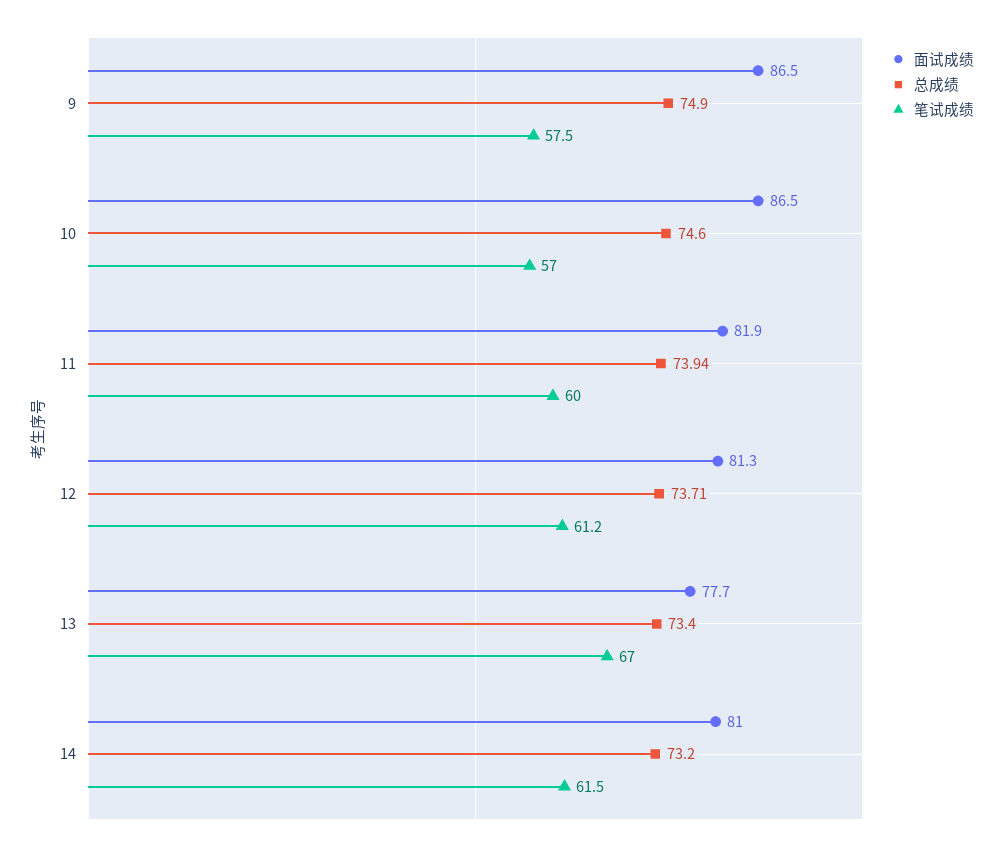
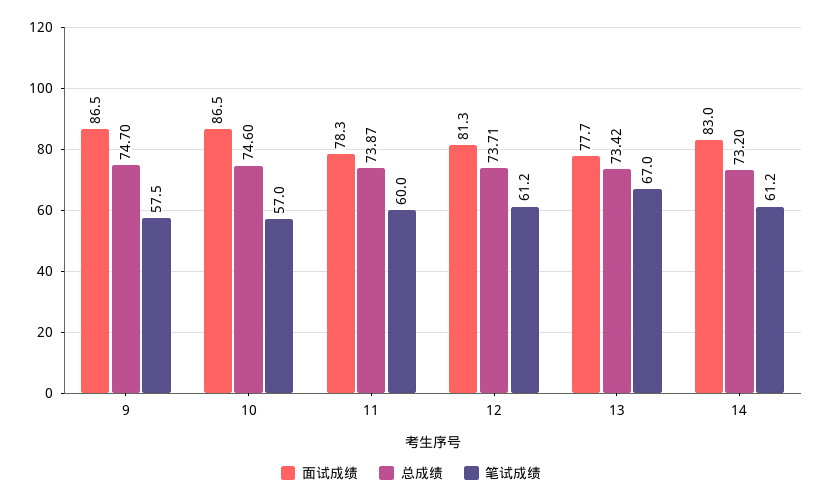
  {
    "面试成绩": {
      "9": 86.5,
      "10": 86.5,
-     "11": 81.9,
+     "11": 78.3,
      "12": 81.3,
      "13": 77.7,
-     "14": 81
+     "14": 83
    },
    "总成绩": {
-     "9": 74.9,
+     "9": 74.7,
      "10": 74.6,
-     "11": 73.94,
+     "11": 73.87,
      "12": 73.71,
-     "13": 73.4,
+     "13": 73.42,
      "14": 73.2
    },
    "笔试成绩": {
      "9": 57.5,
      "10": 57,
      "11": 60,
      "12": 61.2,
      "13": 67,
-     "14": 61.5
+     "14": 61.2
    }
  }

